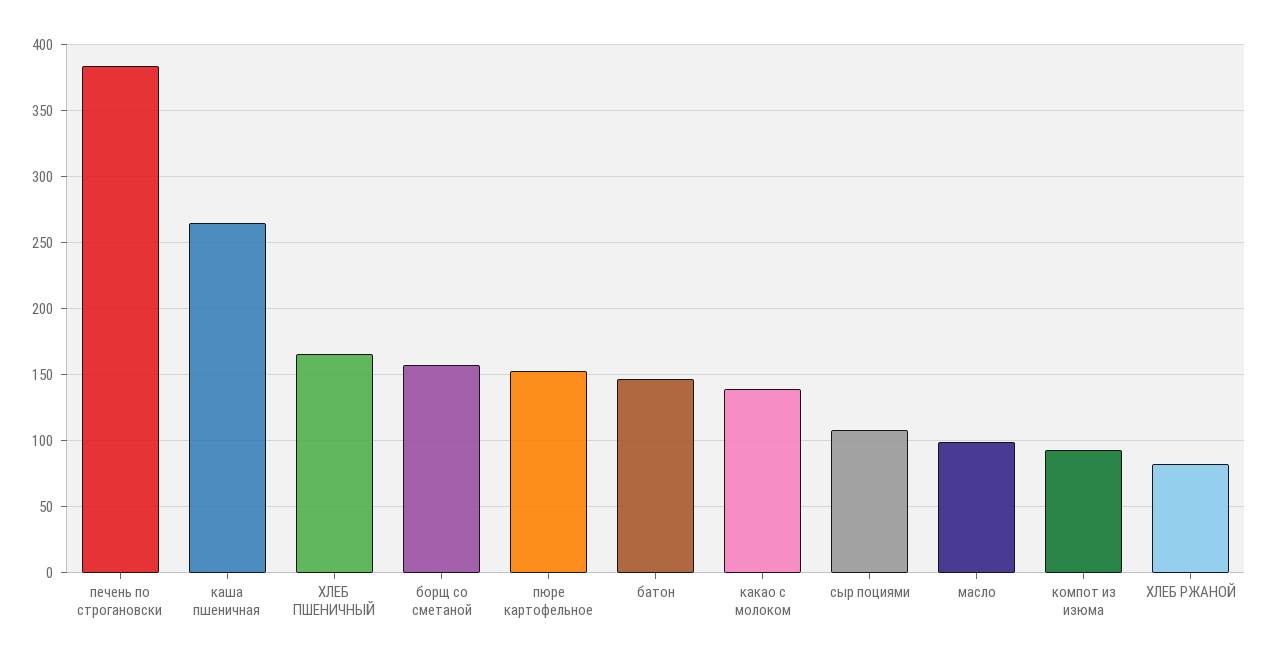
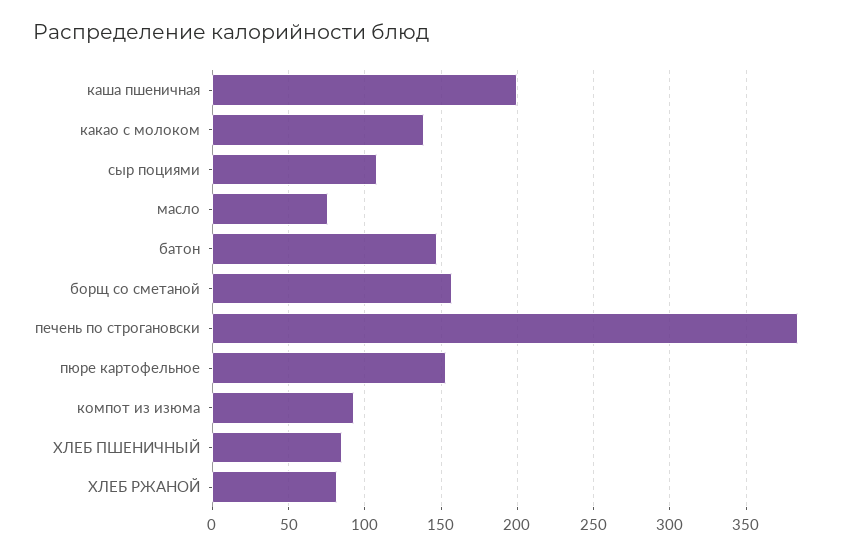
  {
    "печень по строгановски": 385,
-   "каша пшеничная": 265,
+   "каша пшеничная": 200,
-   "ХЛЕБ ПШЕНИЧНЫЙ": 165,
+   "ХЛЕБ ПШЕНИЧНЫЙ": 85,
    "борщ со сметаной": 155,
    "пюре картофельное": 155,
    "батон": 145,
    "какао с молоком": 140,
    "сыр поциями": 110,
-   "масло": 100,
+   "масло": 75,
    "компот из изюма": 95,
    "ХЛЕБ РЖАНОЙ": 80
  }

